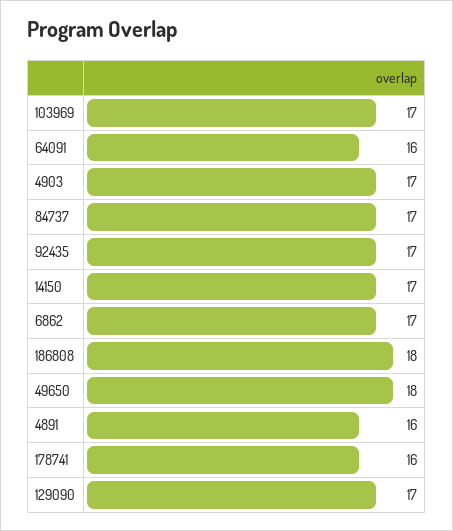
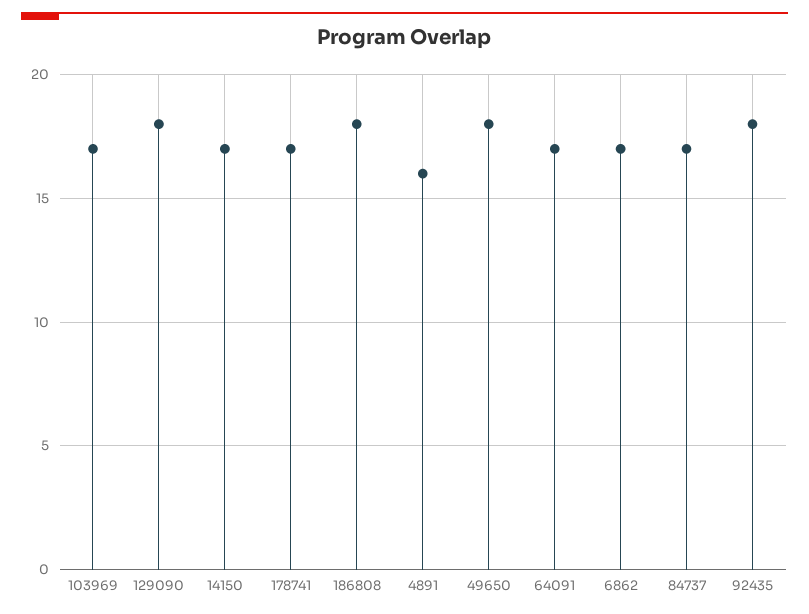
  {
    "103969": 17,
-   "64091": 16,
+   "64091": 17,
-   "4903": 17,
    "84737": 17,
-   "92435": 17,
+   "92435": 18,
    "14150": 17,
    "6862": 17,
    "186808": 18,
    "49650": 18,
    "4891": 16,
-   "178741": 16,
+   "178741": 17,
-   "129090": 17
+   "129090": 18
  }

